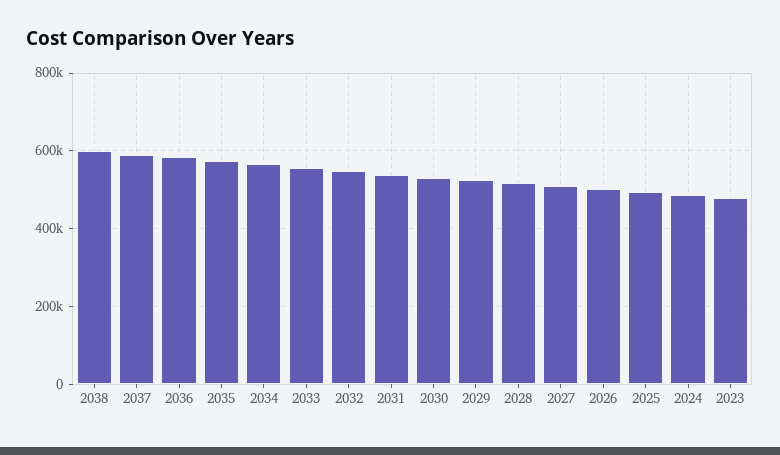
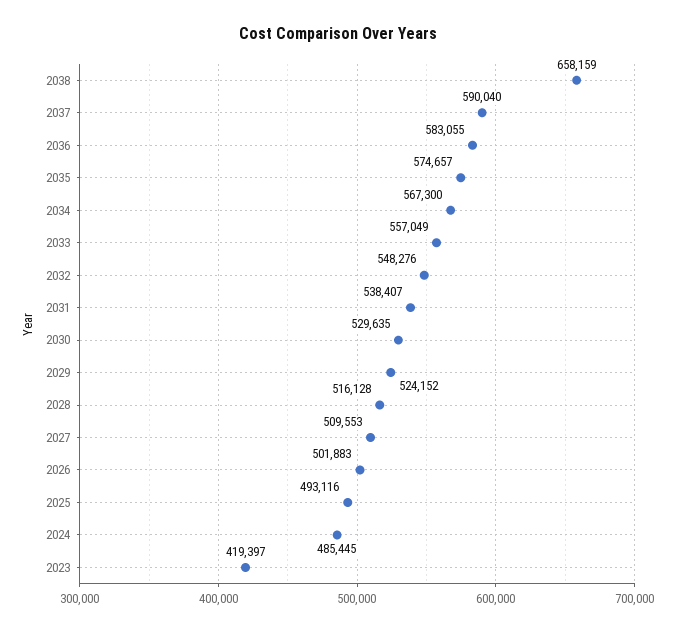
  {
-   "2038": 600000,
+   "2038": 658159,
    "2037": 590040,
    "2036": 583055,
    "2035": 574657,
    "2034": 567300,
    "2033": 557049,
    "2032": 548276,
    "2031": 538407,
    "2030": 529635,
    "2029": 524152,
    "2028": 516128,
    "2027": 509553,
    "2026": 501883,
    "2025": 493116,
    "2024": 485445,
-   "2023": 480000
+   "2023": 419397
  }

